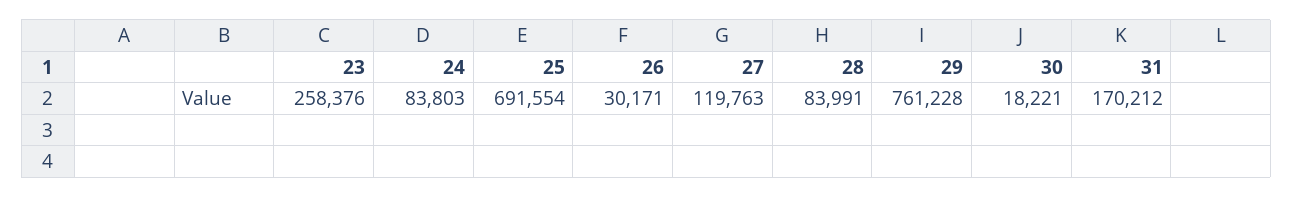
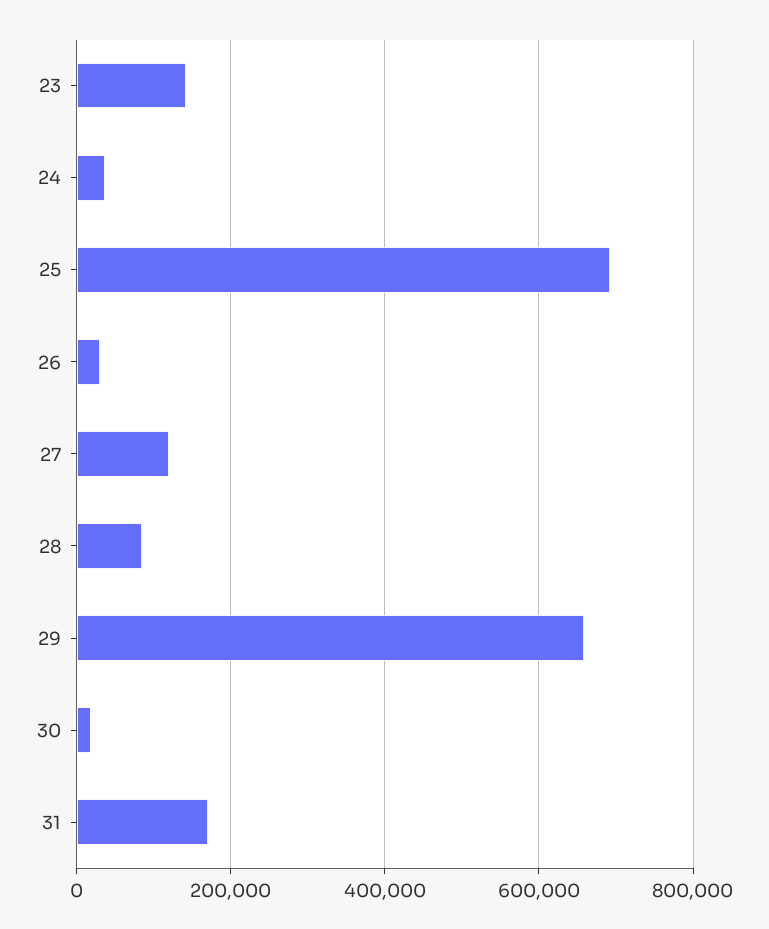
  {
-   "23": 258376,
+   "23": 140000,
-   "24": 83803,
+   "24": 40000,
    "25": 691554,
    "26": 30171,
    "27": 119763,
    "28": 83991,
-   "29": 761228,
+   "29": 660000,
    "30": 18221,
    "31": 170212
  }

